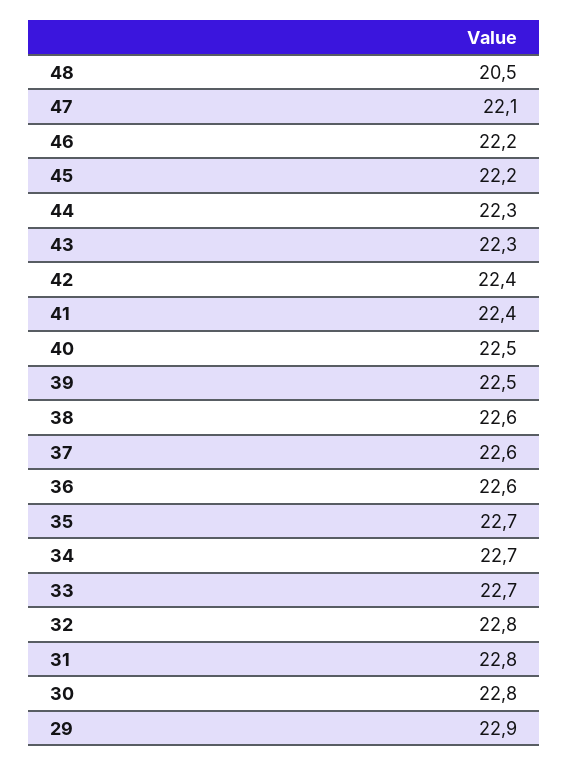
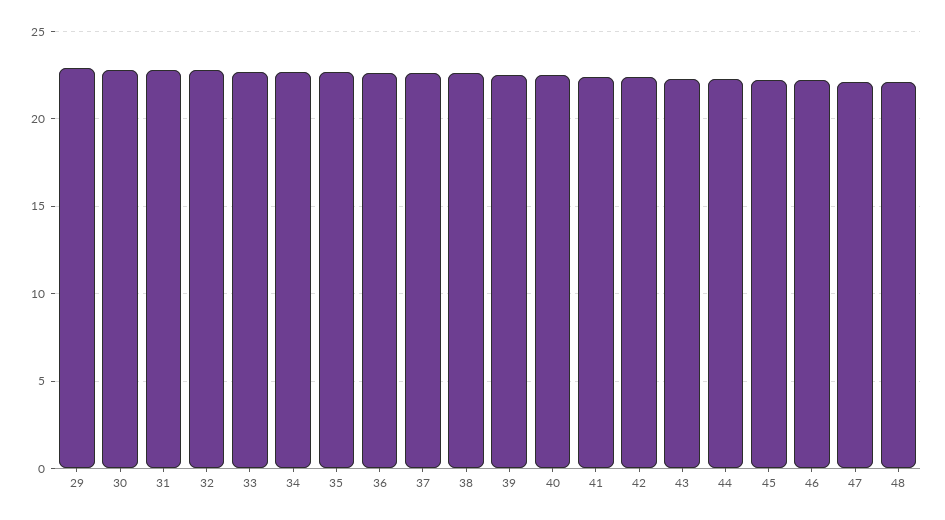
  {
-   "48": 20.5,
+   "48": 22,
    "47": 22.1,
    "46": 22.2,
    "45": 22.2,
    "44": 22.3,
    "43": 22.3,
    "42": 22.4,
    "41": 22.4,
    "40": 22.5,
    "39": 22.5,
    "38": 22.6,
    "37": 22.6,
    "36": 22.6,
    "35": 22.7,
    "34": 22.7,
    "33": 22.7,
    "32": 22.8,
    "31": 22.8,
    "30": 22.8,
    "29": 22.9
  }

